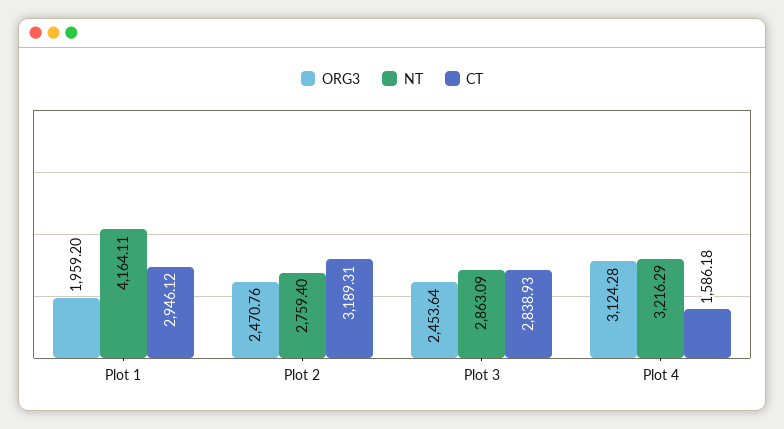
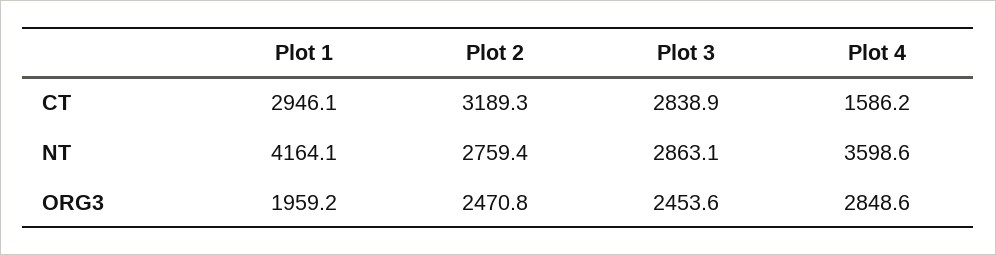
  {
    "ORG3": {
      "Plot 1": 1959.2,
      "Plot 2": 2470.76,
      "Plot 3": 2453.64,
-     "Plot 4": 3124.28
+     "Plot 4": 2848.6
    },
    "NT": {
      "Plot 1": 4164.11,
      "Plot 2": 2759.4,
      "Plot 3": 2863.09,
-     "Plot 4": 3216.29
+     "Plot 4": 3598.6
    },
    "CT": {
      "Plot 1": 2946.12,
      "Plot 2": 3189.31,
      "Plot 3": 2838.93,
      "Plot 4": 1586.18
    }
  }

